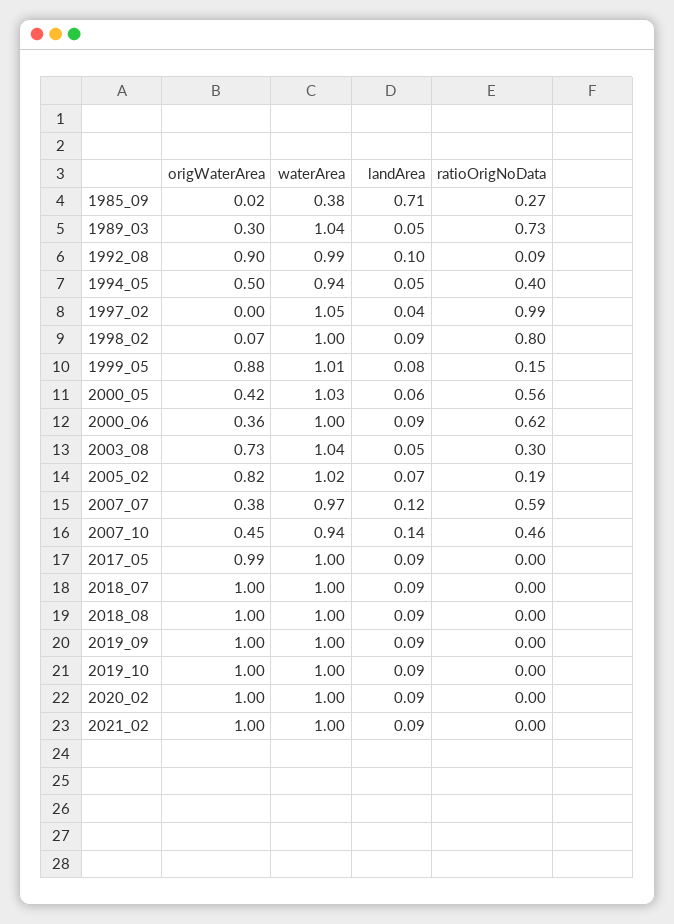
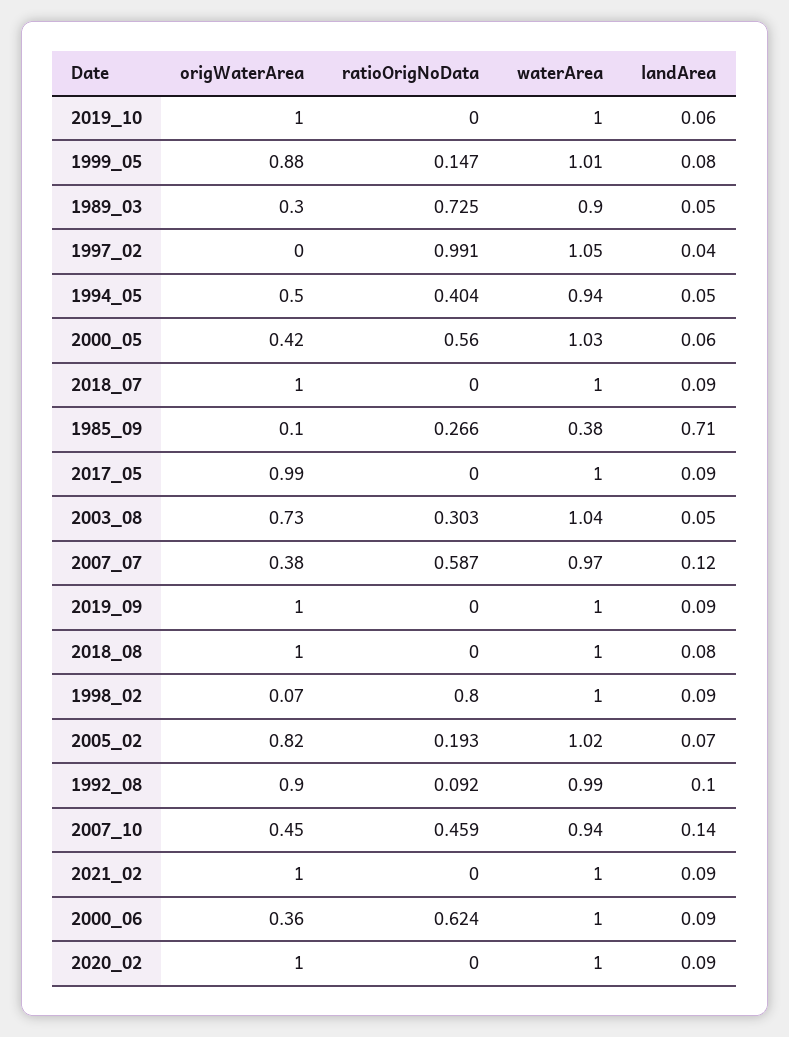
  {
    "origWaterArea": {
-     "1985_09": 0.02,
+     "1985_09": 0.1,
      "1989_03": 0.3,
      "1992_08": 0.9,
      "1994_05": 0.5,
      "1997_02": 0,
      "1998_02": 0.07,
      "1999_05": 0.88,
      "2000_05": 0.42,
      "2000_06": 0.36,
      "2003_08": 0.73,
      "2005_02": 0.82,
      "2007_07": 0.38,
      "2007_10": 0.45,
      "2017_05": 0.99,
      "2018_07": 1,
      "2018_08": 1,
      "2019_09": 1,
      "2019_10": 1,
      "2020_02": 1,
      "2021_02": 1
    },
    "waterArea": {
      "1985_09": 0.38,
-     "1989_03": 1.04,
+     "1989_03": 0.9,
      "1992_08": 0.99,
      "1994_05": 0.94,
      "1997_02": 1.05,
      "1998_02": 1,
      "1999_05": 1.01,
      "2000_05": 1.03,
      "2000_06": 1,
      "2003_08": 1.04,
      "2005_02": 1.02,
      "2007_07": 0.97,
      "2007_10": 0.94,
      "2017_05": 1,
      "2018_07": 1,
      "2018_08": 1,
      "2019_09": 1,
      "2019_10": 1,
      "2020_02": 1,
      "2021_02": 1
    },
    "landArea": {
      "1985_09": 0.71,
      "1989_03": 0.05,
      "1992_08": 0.1,
      "1994_05": 0.05,
      "1997_02": 0.04,
      "1998_02": 0.09,
      "1999_05": 0.08,
      "2000_05": 0.06,
      "2000_06": 0.09,
      "2003_08": 0.05,
      "2005_02": 0.07,
      "2007_07": 0.12,
      "2007_10": 0.14,
      "2017_05": 0.09,
      "2018_07": 0.09,
-     "2018_08": 0.09,
+     "2018_08": 0.08,
      "2019_09": 0.09,
-     "2019_10": 0.09,
+     "2019_10": 0.06,
      "2020_02": 0.09,
      "2021_02": 0.09
    },
    "ratioOrigNoData": {
      "1985_09": 0.266,
      "1989_03": 0.725,
      "1992_08": 0.092,
      "1994_05": 0.404,
      "1997_02": 0.991,
      "1998_02": 0.8,
      "1999_05": 0.147,
      "2000_05": 0.56,
      "2000_06": 0.624,
      "2003_08": 0.303,
      "2005_02": 0.193,
      "2007_07": 0.587,
      "2007_10": 0.459,
      "2017_05": 0,
      "2018_07": 0,
      "2018_08": 0,
      "2019_09": 0,
      "2019_10": 0,
      "2020_02": 0,
      "2021_02": 0
    }
  }

